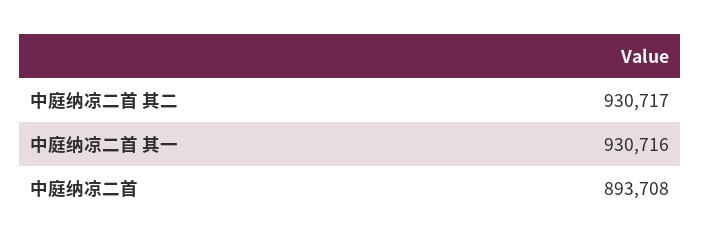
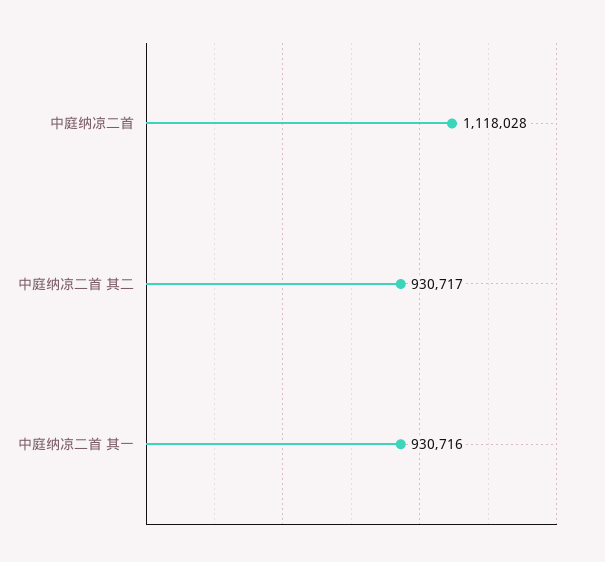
  {
    "中庭纳凉二首 其二": 930717,
    "中庭纳凉二首 其一": 930716,
-   "中庭纳凉二首": 893708
+   "中庭纳凉二首": 1118028
  }

